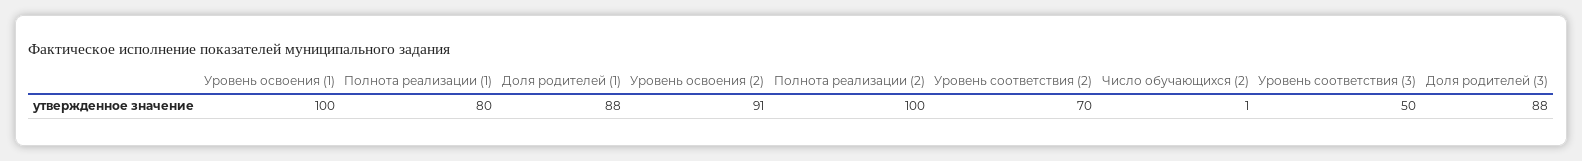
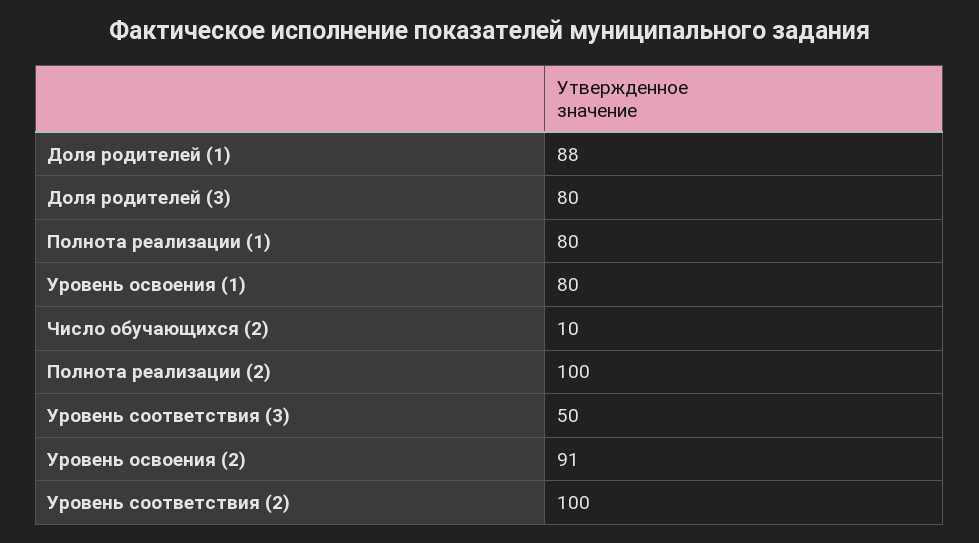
  {
-   "Уровень освоения (1)": 100,
+   "Уровень освоения (1)": 80,
    "Полнота реализации (1)": 80,
    "Доля родителей (1)": 88,
    "Уровень освоения (2)": 91,
    "Полнота реализации (2)": 100,
-   "Уровень соответствия (2)": 70,
+   "Уровень соответствия (2)": 100,
-   "Число обучающихся (2)": 1,
+   "Число обучающихся (2)": 10,
    "Уровень соответствия (3)": 50,
-   "Доля родителей (3)": 88
+   "Доля родителей (3)": 80
  }

